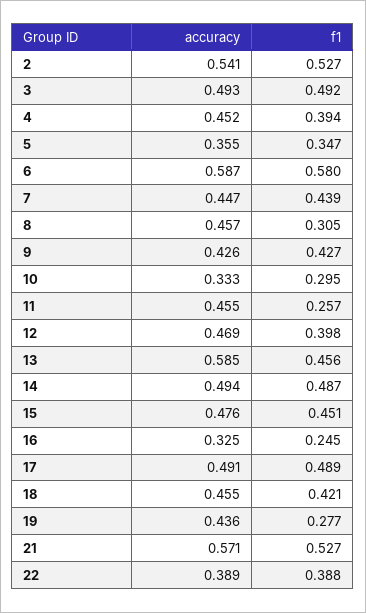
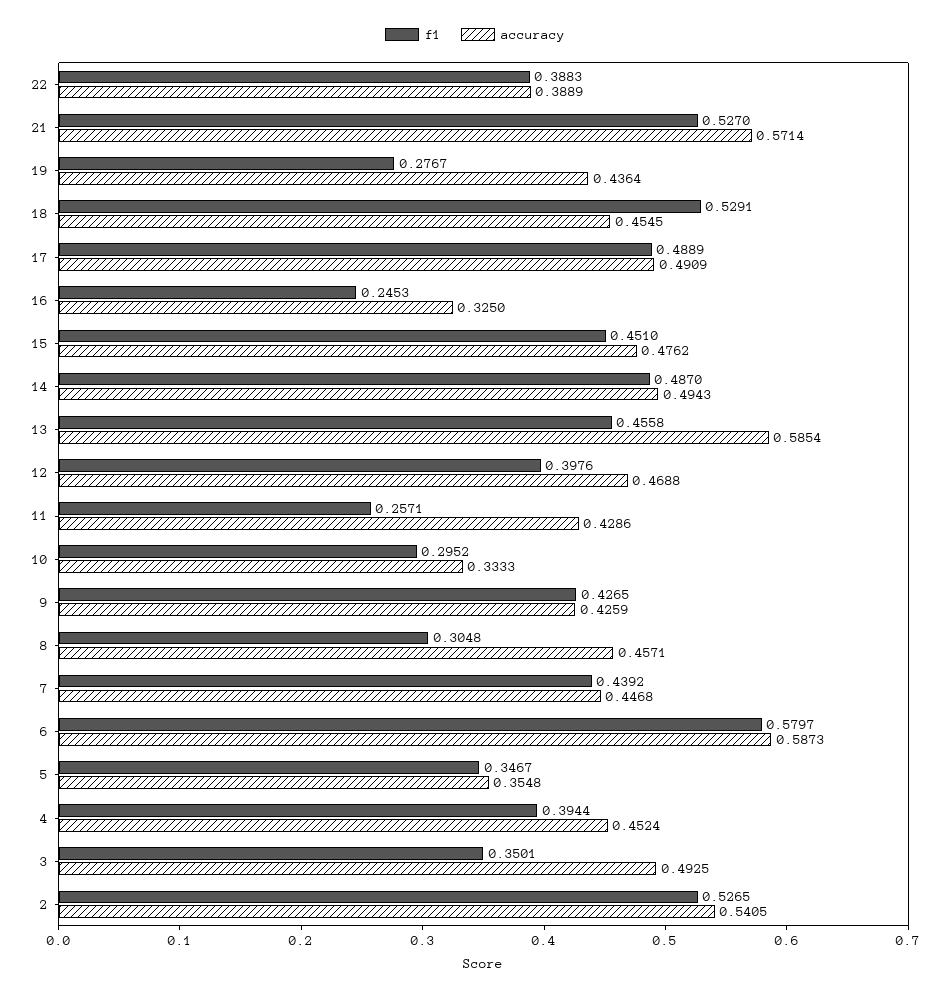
  {
    "accuracy": {
      "2": 0.5405,
      "3": 0.4925,
      "4": 0.4524,
      "5": 0.3548,
      "6": 0.5873,
      "7": 0.4468,
      "8": 0.4571,
      "9": 0.4259,
      "10": 0.3333,
-     "11": 0.455,
+     "11": 0.4286,
      "12": 0.4688,
      "13": 0.5854,
      "14": 0.4943,
      "15": 0.4762,
      "16": 0.325,
      "17": 0.4909,
      "18": 0.4545,
      "19": 0.4364,
      "21": 0.5714,
      "22": 0.3889
    },
    "f1": {
      "2": 0.5265,
-     "3": 0.492,
+     "3": 0.3501,
      "4": 0.3944,
      "5": 0.3467,
      "6": 0.5797,
      "7": 0.4392,
      "8": 0.3048,
      "9": 0.4265,
      "10": 0.2952,
      "11": 0.2571,
      "12": 0.3976,
      "13": 0.4558,
      "14": 0.487,
      "15": 0.451,
      "16": 0.2453,
      "17": 0.4889,
-     "18": 0.421,
+     "18": 0.5291,
      "19": 0.2767,
      "21": 0.527,
      "22": 0.3883
    }
  }

